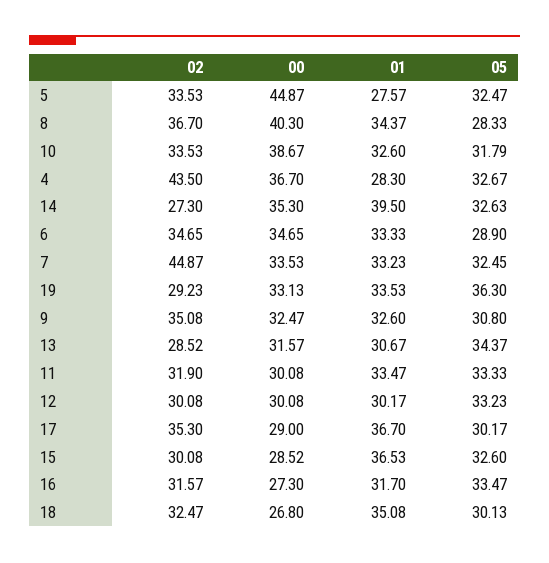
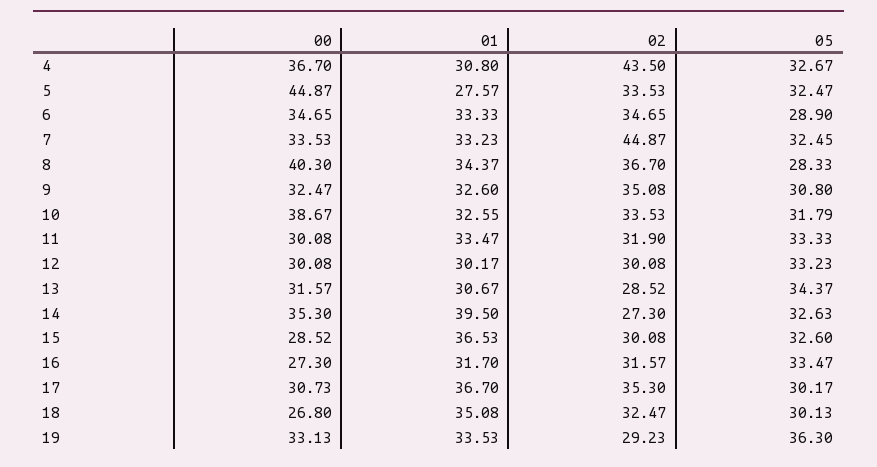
  {
    "02": {
      "5": 33.53,
      "8": 36.7,
      "10": 33.53,
      "4": 43.5,
      "14": 27.3,
      "6": 34.65,
      "7": 44.87,
      "19": 29.23,
      "9": 35.08,
      "13": 28.52,
      "11": 31.9,
      "12": 30.08,
      "17": 35.3,
      "15": 30.08,
      "16": 31.57,
      "18": 32.47
    },
    "00": {
      "5": 44.87,
      "8": 40.3,
      "10": 38.67,
      "4": 36.7,
      "14": 35.3,
      "6": 34.65,
      "7": 33.53,
      "19": 33.13,
      "9": 32.47,
      "13": 31.57,
      "11": 30.08,
      "12": 30.08,
-     "17": 29,
+     "17": 30.73,
      "15": 28.52,
      "16": 27.3,
      "18": 26.8
    },
    "01": {
      "5": 27.57,
      "8": 34.37,
-     "10": 32.6,
+     "10": 32.55,
-     "4": 28.3,
+     "4": 30.8,
      "14": 39.5,
      "6": 33.33,
      "7": 33.23,
      "19": 33.53,
      "9": 32.6,
      "13": 30.67,
      "11": 33.47,
      "12": 30.17,
      "17": 36.7,
      "15": 36.53,
      "16": 31.7,
      "18": 35.08
    },
    "05": {
      "5": 32.47,
      "8": 28.33,
      "10": 31.79,
      "4": 32.67,
      "14": 32.63,
      "6": 28.9,
      "7": 32.45,
      "19": 36.3,
      "9": 30.8,
      "13": 34.37,
      "11": 33.33,
      "12": 33.23,
      "17": 30.17,
      "15": 32.6,
      "16": 33.47,
      "18": 30.13
    }
  }

